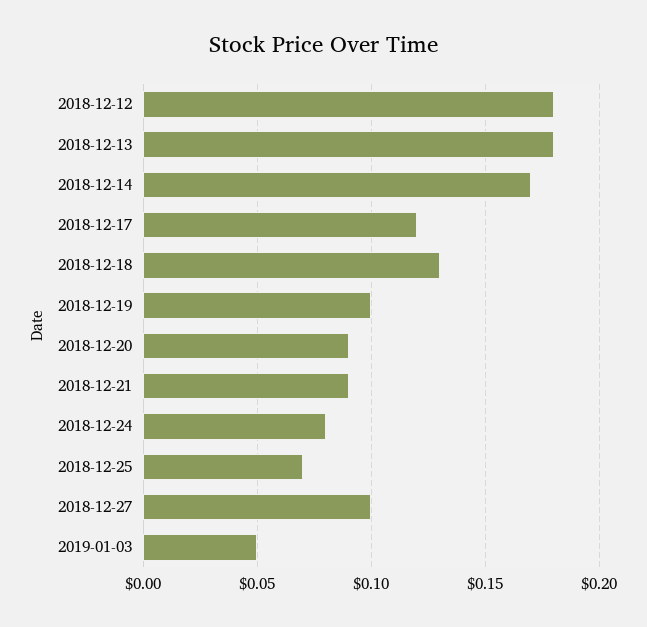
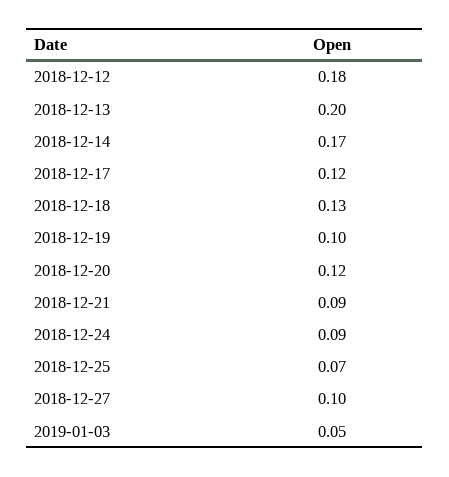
  {
    "2018-12-12": 0.18,
-   "2018-12-13": 0.18,
+   "2018-12-13": 0.2,
    "2018-12-14": 0.17,
    "2018-12-17": 0.12,
    "2018-12-18": 0.13,
    "2018-12-19": 0.1,
-   "2018-12-20": 0.09,
+   "2018-12-20": 0.12,
    "2018-12-21": 0.09,
-   "2018-12-24": 0.08,
+   "2018-12-24": 0.09,
    "2018-12-25": 0.07,
    "2018-12-27": 0.1,
    "2019-01-03": 0.05
  }

